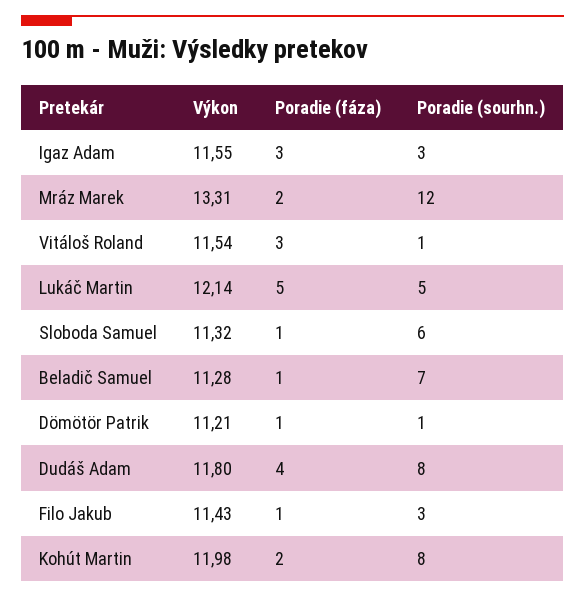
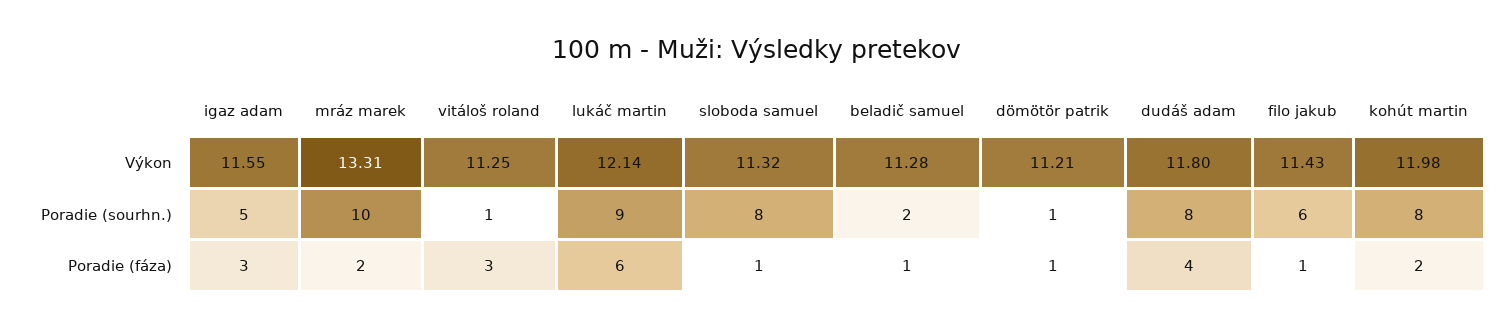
  {
    "Výkon": {
      "Igaz Adam": 11.55,
      "Mráz Marek": 13.31,
-     "Vitáloš Roland": 11.54,
+     "Vitáloš Roland": 11.25,
      "Lukáč Martin": 12.14,
      "Sloboda Samuel": 11.32,
      "Beladič Samuel": 11.28,
      "Dömötör Patrik": 11.21,
      "Dudáš Adam": 11.8,
      "Filo Jakub": 11.43,
      "Kohút Martin": 11.98
    },
    "Poradie (fáza)": {
      "Igaz Adam": 3,
      "Mráz Marek": 2,
      "Vitáloš Roland": 3,
-     "Lukáč Martin": 5,
+     "Lukáč Martin": 6,
      "Sloboda Samuel": 1,
      "Beladič Samuel": 1,
      "Dömötör Patrik": 1,
      "Dudáš Adam": 4,
      "Filo Jakub": 1,
      "Kohút Martin": 2
    },
    "Poradie (sourhn.)": {
-     "Igaz Adam": 3,
+     "Igaz Adam": 5,
-     "Mráz Marek": 12,
+     "Mráz Marek": 10,
      "Vitáloš Roland": 1,
-     "Lukáč Martin": 5,
+     "Lukáč Martin": 9,
-     "Sloboda Samuel": 6,
+     "Sloboda Samuel": 8,
-     "Beladič Samuel": 7,
+     "Beladič Samuel": 2,
      "Dömötör Patrik": 1,
      "Dudáš Adam": 8,
-     "Filo Jakub": 3,
+     "Filo Jakub": 6,
      "Kohút Martin": 8
    }
  }

